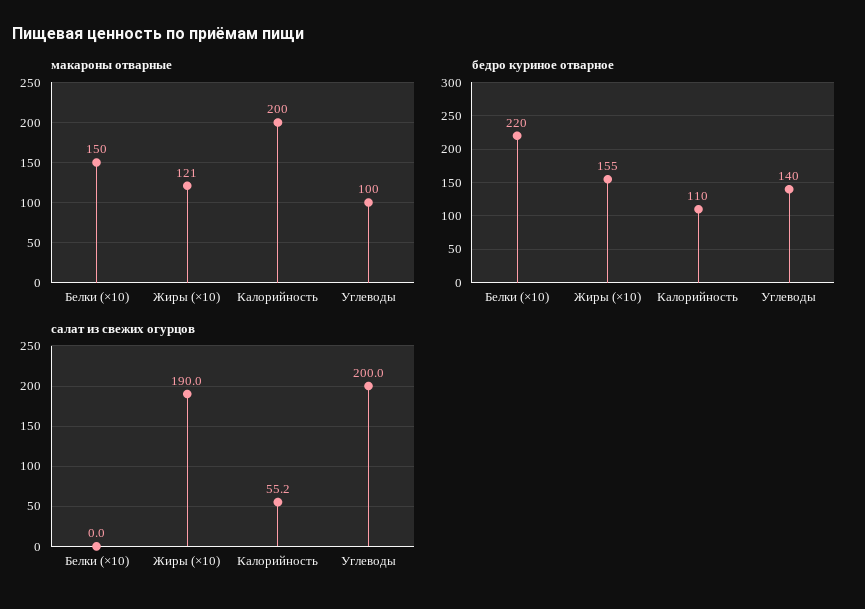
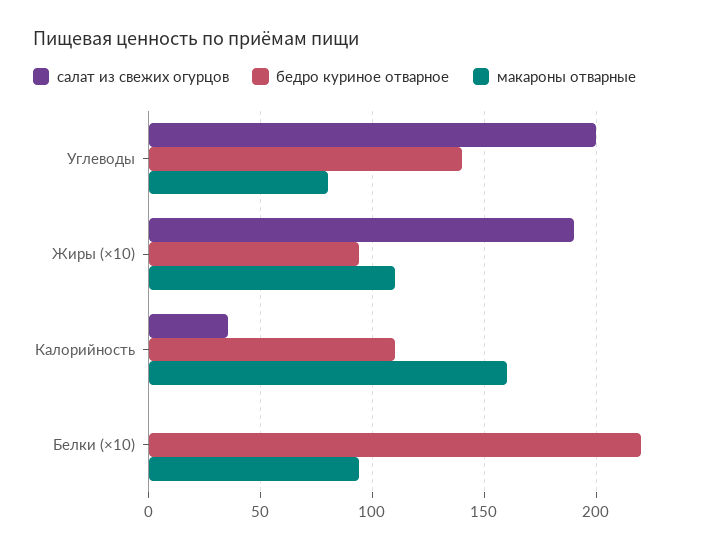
  {
    "макароны отварные": {
-     "Белки (×10)": 150,
+     "Белки (×10)": 95,
-     "Жиры (×10)": 121,
+     "Жиры (×10)": 110,
-     "Калорийность": 200,
+     "Калорийность": 160,
-     "Углеводы": 100
+     "Углеводы": 80
    },
    "бедро куриное отварное": {
      "Белки (×10)": 220,
-     "Жиры (×10)": 155,
+     "Жиры (×10)": 95,
      "Калорийность": 110,
      "Углеводы": 140
    },
    "салат из свежих огурцов": {
      "Белки (×10)": 0,
      "Жиры (×10)": 190,
-     "Калорийность": 55.2,
+     "Калорийность": 35,
      "Углеводы": 200
    }
  }

